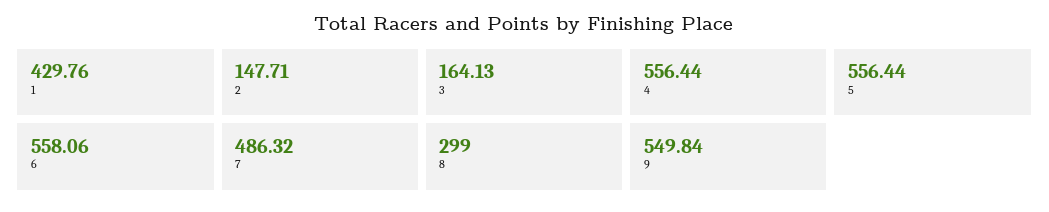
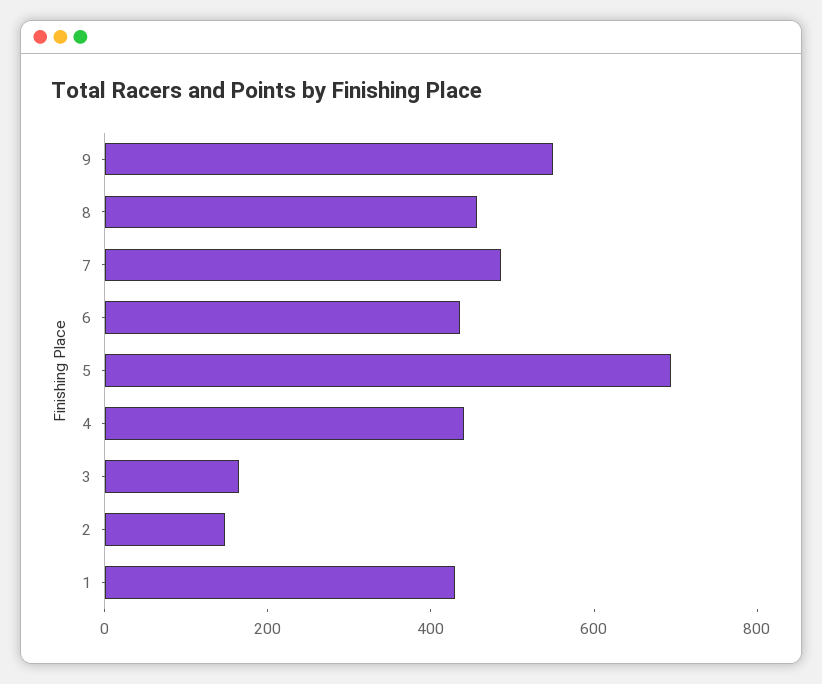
  {
    "1": 429.76,
    "2": 147.71,
    "3": 164.13,
-   "4": 556.44,
+   "4": 450,
-   "5": 556.44,
+   "5": 700,
-   "6": 558.06,
+   "6": 450,
    "7": 486.32,
-   "8": 299,
+   "8": 450,
    "9": 549.84
  }

